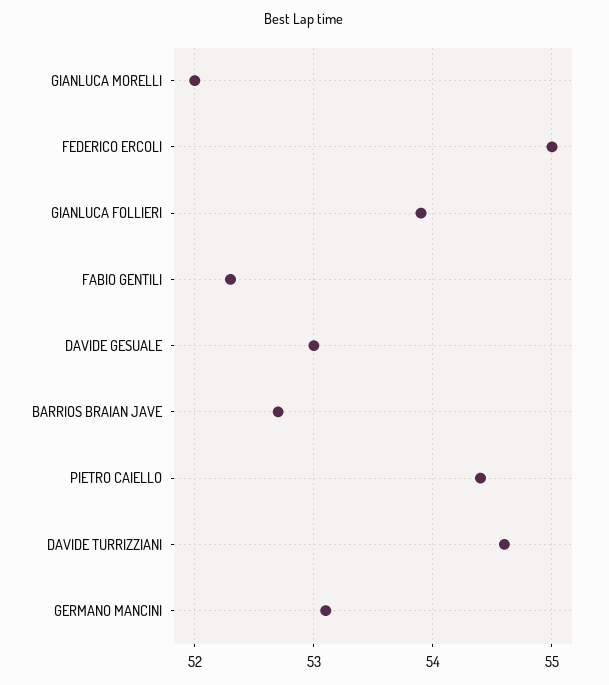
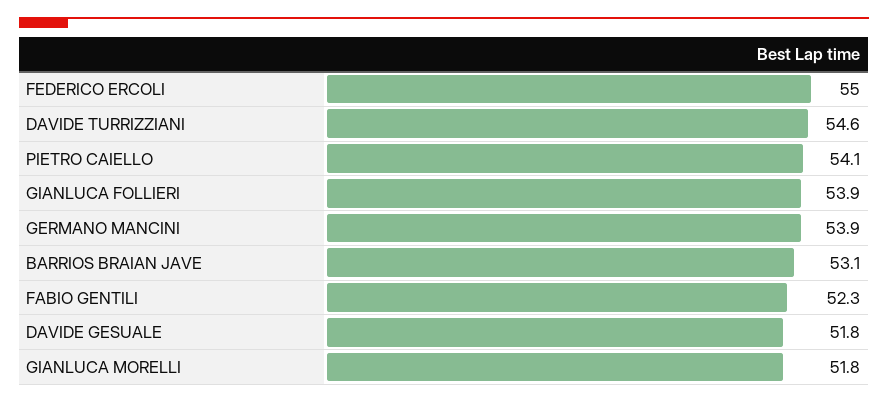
  {
-   "GIANLUCA MORELLI": 52,
+   "GIANLUCA MORELLI": 51.8,
    "FEDERICO ERCOLI": 55,
    "GIANLUCA FOLLIERI": 53.9,
    "FABIO GENTILI": 52.3,
-   "DAVIDE GESUALE": 53,
+   "DAVIDE GESUALE": 51.8,
-   "BARRIOS BRAIAN JAVE": 52.7,
+   "BARRIOS BRAIAN JAVE": 53.1,
-   "PIETRO CAIELLO": 54.4,
+   "PIETRO CAIELLO": 54.1,
    "DAVIDE TURRIZZIANI": 54.6,
-   "GERMANO MANCINI": 53.1
+   "GERMANO MANCINI": 53.9
  }

